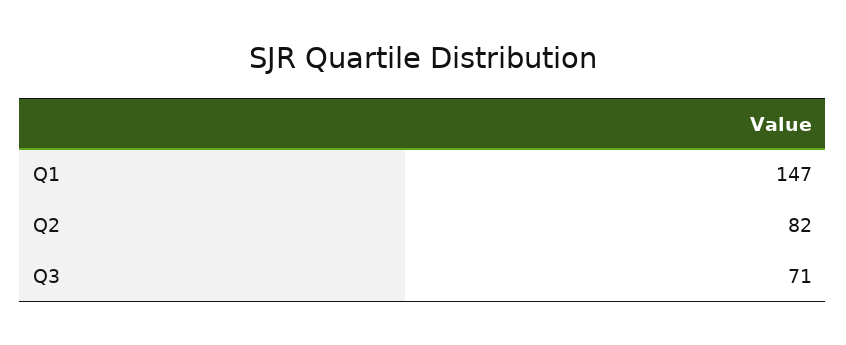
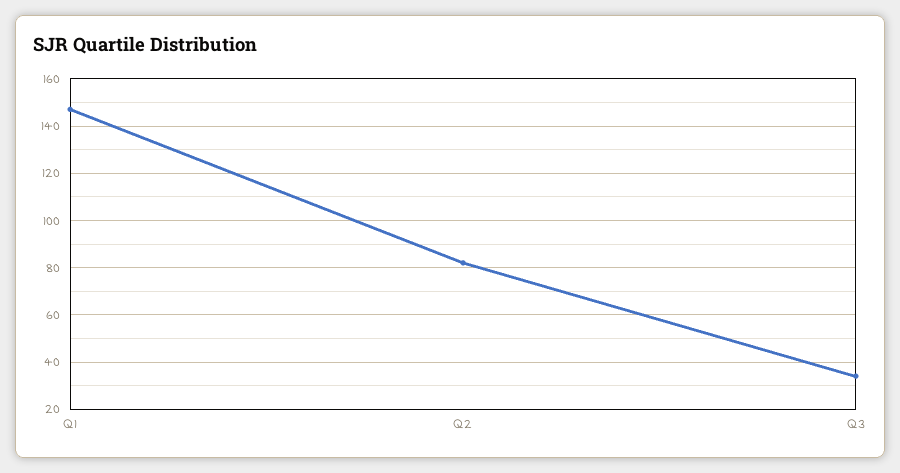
  {
    "Q1": 147,
    "Q2": 82,
-   "Q3": 71
+   "Q3": 35
  }

